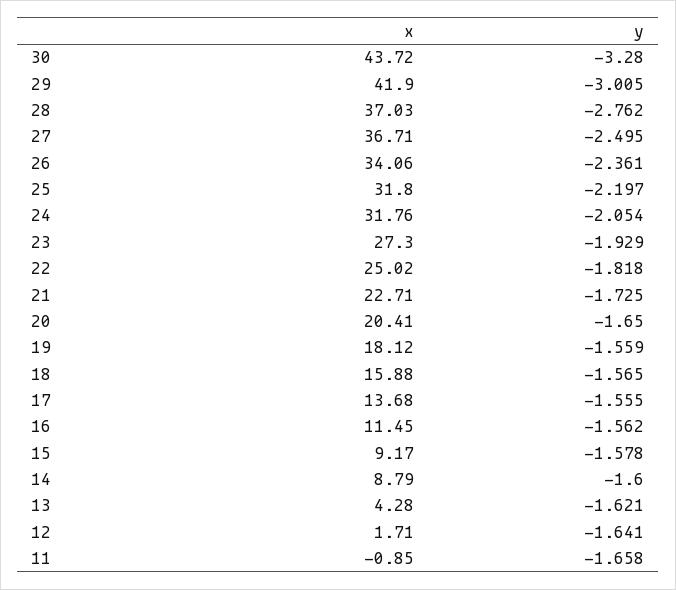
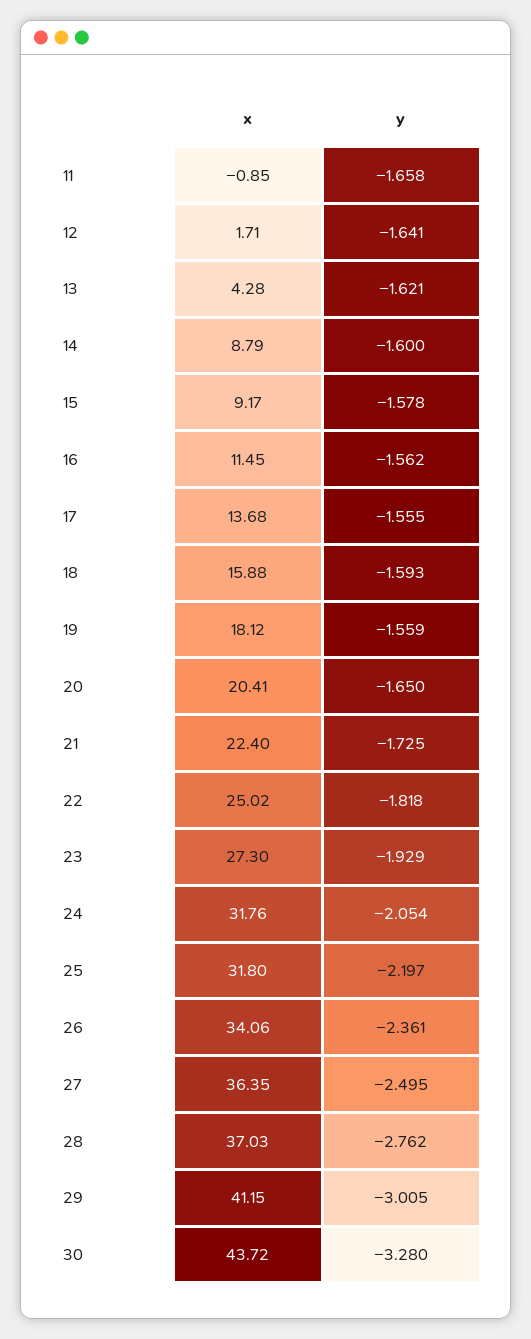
  {
    "x": {
      "30": 43.72,
-     "29": 41.9,
+     "29": 41.15,
      "28": 37.03,
-     "27": 36.71,
+     "27": 36.35,
      "26": 34.06,
      "25": 31.8,
      "24": 31.76,
      "23": 27.3,
      "22": 25.02,
-     "21": 22.71,
+     "21": 22.4,
      "20": 20.41,
      "19": 18.12,
      "18": 15.88,
      "17": 13.68,
      "16": 11.45,
      "15": 9.17,
      "14": 8.79,
      "13": 4.28,
      "12": 1.71,
      "11": -0.85
    },
    "y": {
      "30": -3.28,
      "29": -3.005,
      "28": -2.762,
      "27": -2.495,
      "26": -2.361,
      "25": -2.197,
      "24": -2.054,
      "23": -1.929,
      "22": -1.818,
      "21": -1.725,
      "20": -1.65,
      "19": -1.559,
-     "18": -1.565,
+     "18": -1.593,
      "17": -1.555,
      "16": -1.562,
      "15": -1.578,
      "14": -1.6,
      "13": -1.621,
      "12": -1.641,
      "11": -1.658
    }
  }

